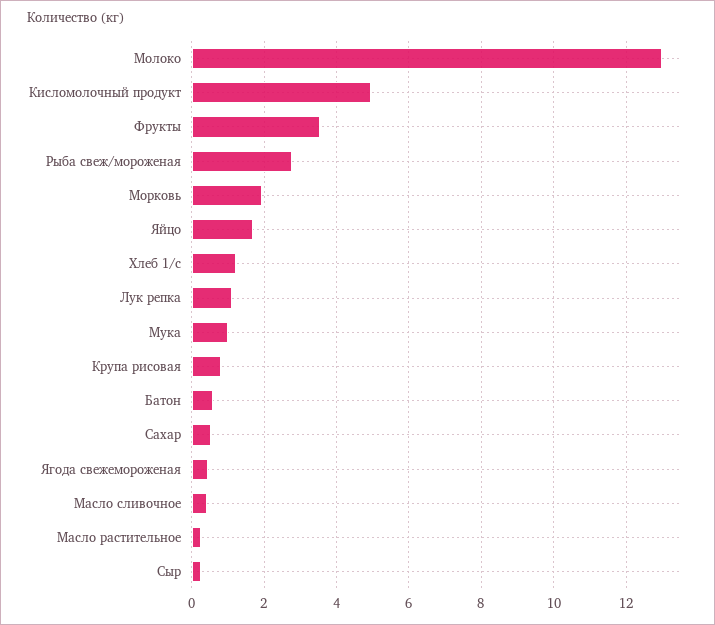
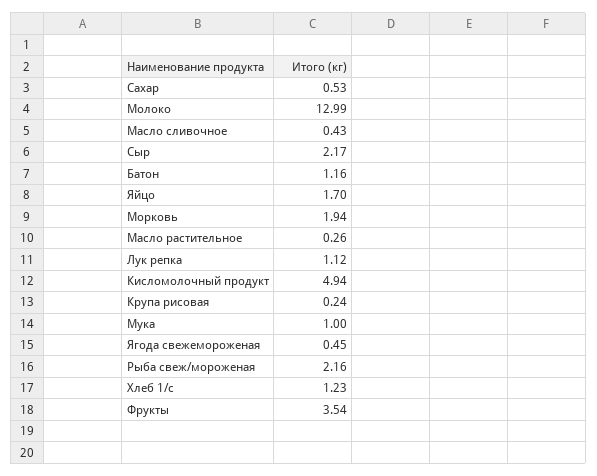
  {
    "Молоко": 12.99,
    "Кисломолочный продукт": 4.94,
    "Фрукты": 3.54,
-   "Рыба свеж/мороженая": 2.8,
+   "Рыба свеж/мороженая": 2.16,
    "Морковь": 1.94,
    "Яйцо": 1.7,
    "Хлеб 1/с": 1.23,
    "Лук репка": 1.12,
    "Мука": 1,
-   "Крупа рисовая": 0.8,
+   "Крупа рисовая": 0.24,
-   "Батон": 0.6,
+   "Батон": 1.16,
    "Сахар": 0.53,
    "Ягода свежемороженая": 0.45,
    "Масло сливочное": 0.43,
    "Масло растительное": 0.26,
-   "Сыр": 0.2
+   "Сыр": 2.17
  }

